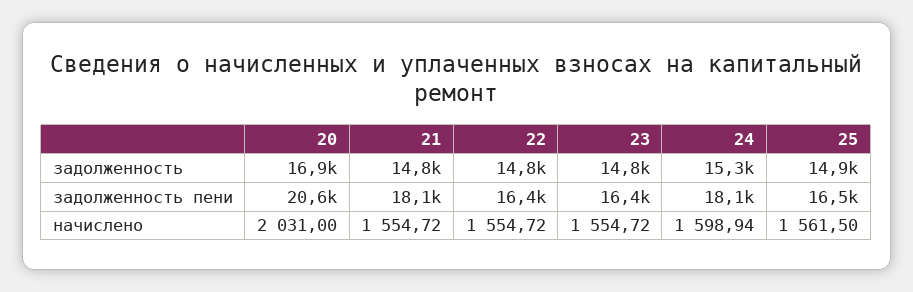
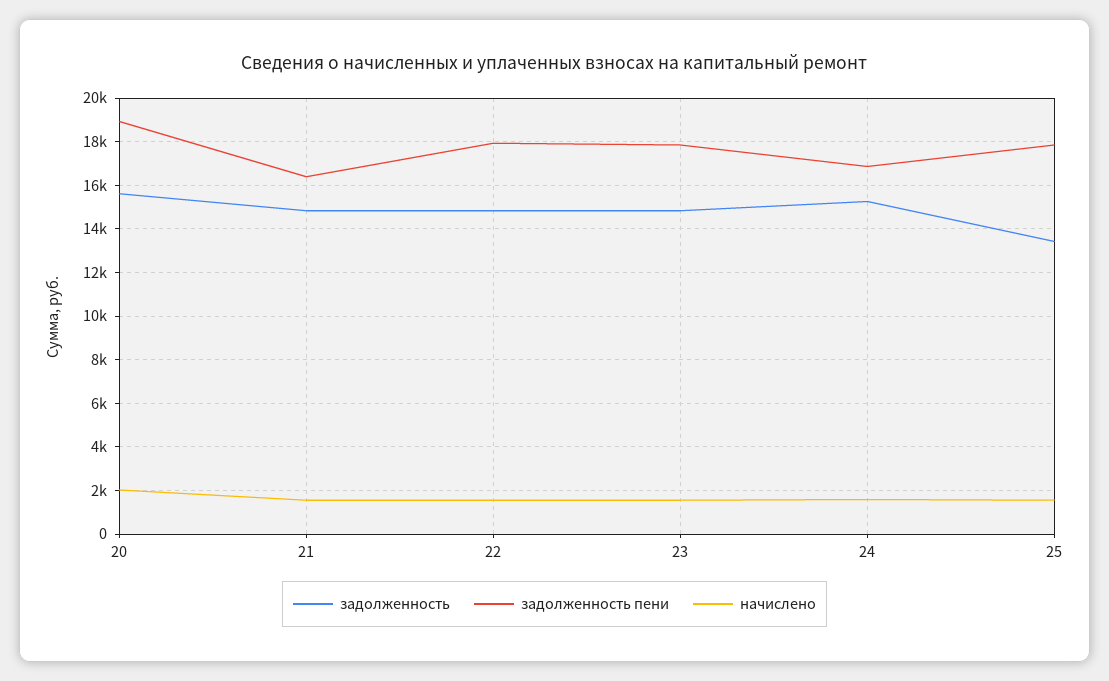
  {
    "задолженность": {
-     "20": 16900,
+     "20": 15500,
      "21": 14800,
      "22": 14800,
      "23": 14800,
      "24": 15300,
-     "25": 14900
+     "25": 13500
    },
    "задолженность пени": {
-     "20": 20600,
+     "20": 19000,
-     "21": 18100,
+     "21": 16500,
-     "22": 16400,
+     "22": 18000,
-     "23": 16400,
+     "23": 18000,
-     "24": 18100,
+     "24": 17000,
-     "25": 16500
+     "25": 18000
    },
    "начислено": {
      "20": 2031,
      "21": 1554.72,
      "22": 1554.72,
      "23": 1554.72,
      "24": 1598.94,
      "25": 1561.5
    }
  }

